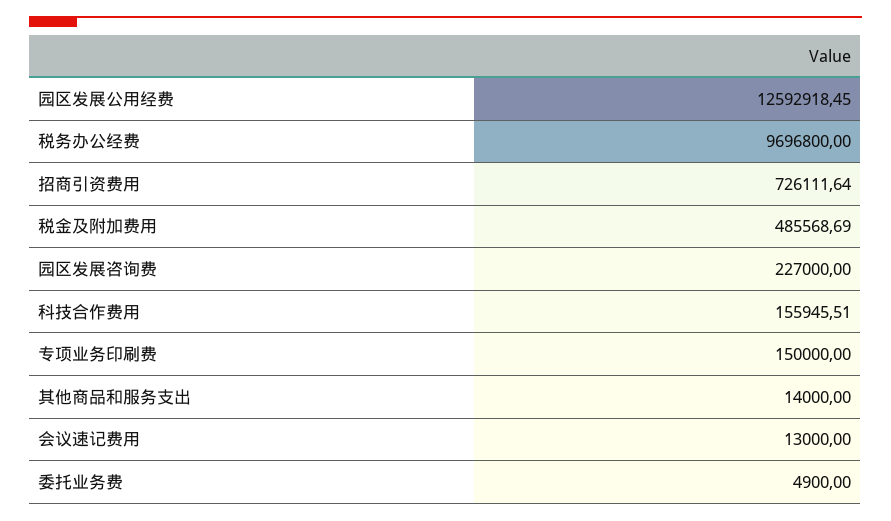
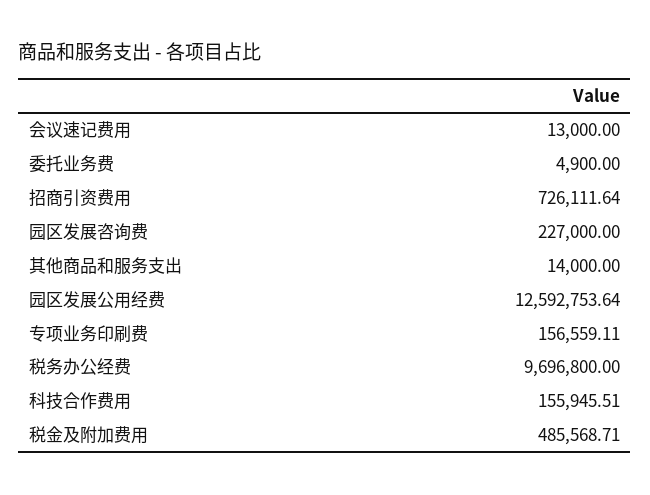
  {
-   "园区发展公用经费": 12592918.45,
+   "园区发展公用经费": 12592753.64,
    "税务办公经费": 9696800,
    "招商引资费用": 726111.64,
-   "税金及附加费用": 485568.69,
+   "税金及附加费用": 485568.71,
    "园区发展咨询费": 227000,
    "科技合作费用": 155945.51,
-   "专项业务印刷费": 150000,
+   "专项业务印刷费": 156559.11,
    "其他商品和服务支出": 14000,
    "会议速记费用": 13000,
    "委托业务费": 4900
  }

